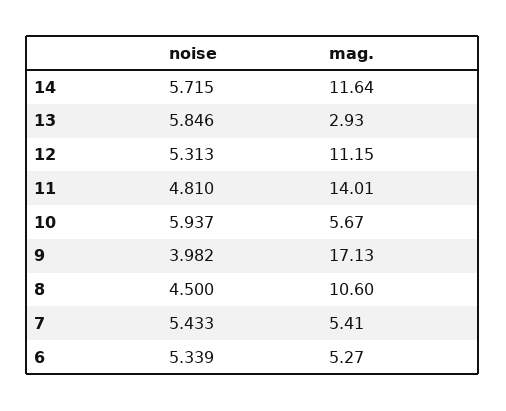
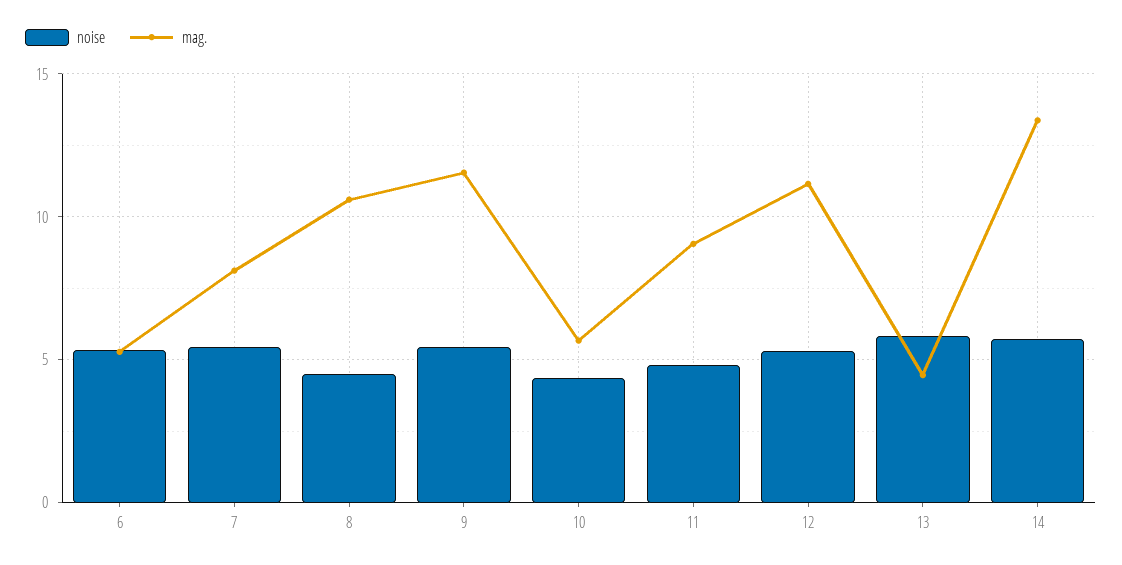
  {
    "noise": {
      "14": 5.715,
      "13": 5.846,
      "12": 5.313,
      "11": 4.81,
-     "10": 5.937,
+     "10": 4.5,
-     "9": 3.982,
+     "9": 5.5,
      "8": 4.5,
      "7": 5.433,
      "6": 5.339
    },
    "mag.": {
-     "14": 11.64,
+     "14": 13.5,
-     "13": 2.93,
+     "13": 4.5,
      "12": 11.15,
-     "11": 14.01,
+     "11": 9,
      "10": 5.67,
-     "9": 17.13,
+     "9": 11.5,
      "8": 10.6,
-     "7": 5.41,
+     "7": 8,
      "6": 5.27
    }
  }

